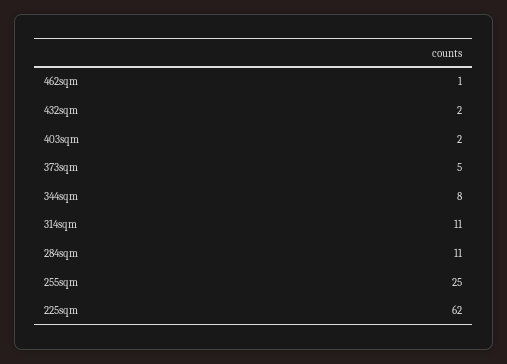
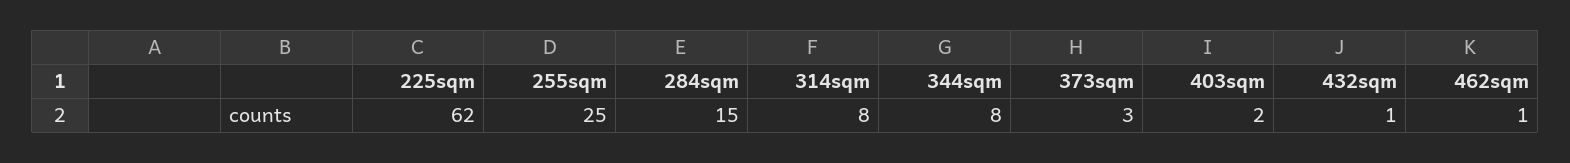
  {
    "462sqm": 1,
-   "432sqm": 2,
+   "432sqm": 1,
    "403sqm": 2,
-   "373sqm": 5,
+   "373sqm": 3,
    "344sqm": 8,
-   "314sqm": 11,
+   "314sqm": 8,
-   "284sqm": 11,
+   "284sqm": 15,
    "255sqm": 25,
    "225sqm": 62
  }

